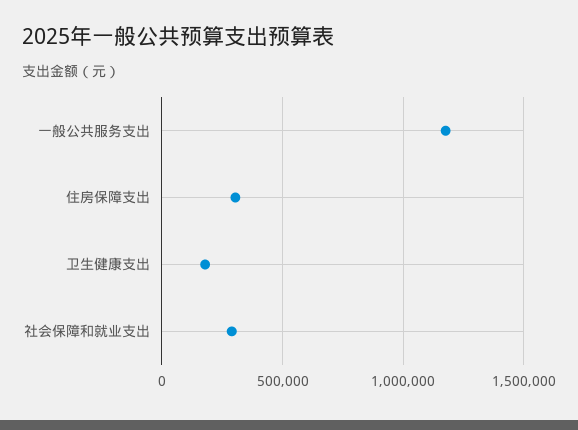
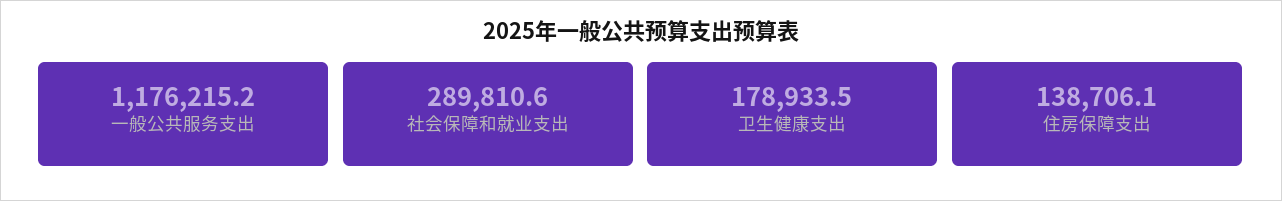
  {
    "一般公共服务支出": 1176215.2,
-   "住房保障支出": 300000,
+   "住房保障支出": 138706.1,
    "卫生健康支出": 178933.5,
    "社会保障和就业支出": 289810.6
  }

